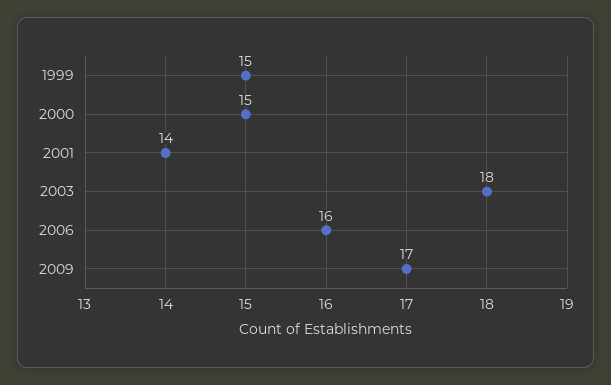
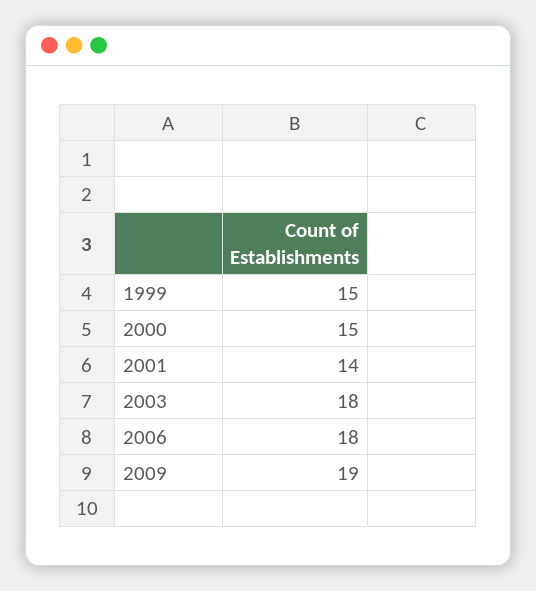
  {
    "1999": 15,
    "2000": 15,
    "2001": 14,
    "2003": 18,
-   "2006": 16,
+   "2006": 18,
-   "2009": 17
+   "2009": 19
  }

